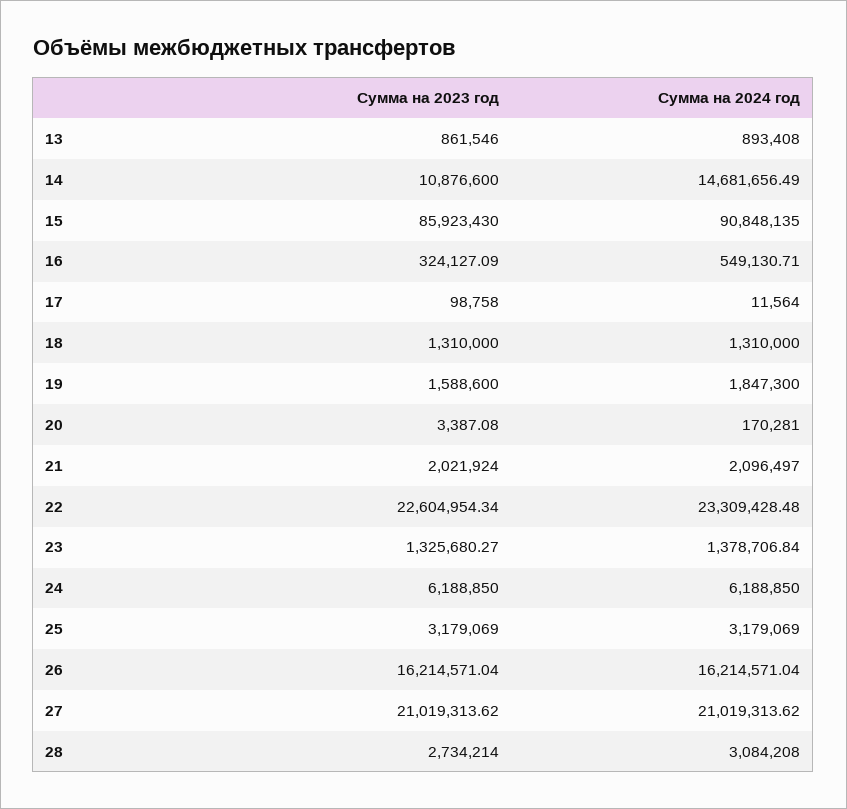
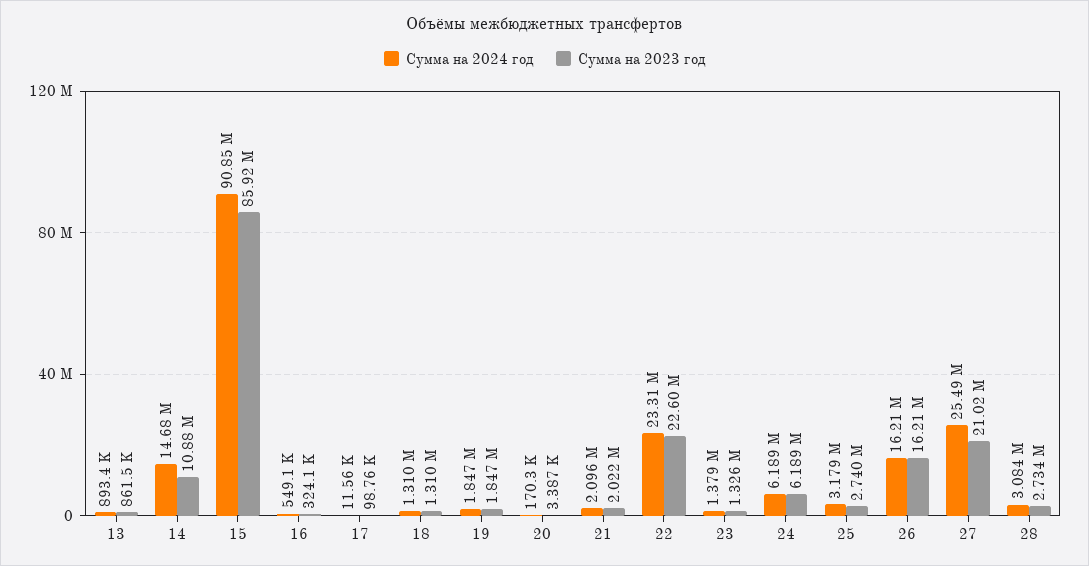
  {
    "Сумма на 2023 год": {
      "13": 861546,
      "14": 10876600,
      "15": 85923430,
      "16": 324127.09,
      "17": 98758,
      "18": 1310000,
-     "19": 1588600,
+     "19": 1847000,
      "20": 3387.08,
      "21": 2021924,
      "22": 22604954.34,
      "23": 1325680.27,
      "24": 6188850,
-     "25": 3179069,
+     "25": 2740000,
      "26": 16214571.04,
      "27": 21019313.62,
      "28": 2734214
    },
    "Сумма на 2024 год": {
      "13": 893408,
      "14": 14681656.49,
      "15": 90848135,
      "16": 549130.71,
      "17": 11564,
      "18": 1310000,
      "19": 1847300,
      "20": 170281,
      "21": 2096497,
      "22": 23309428.48,
      "23": 1378706.84,
      "24": 6188850,
      "25": 3179069,
      "26": 16214571.04,
-     "27": 21019313.62,
+     "27": 25490000,
      "28": 3084208
    }
  }

